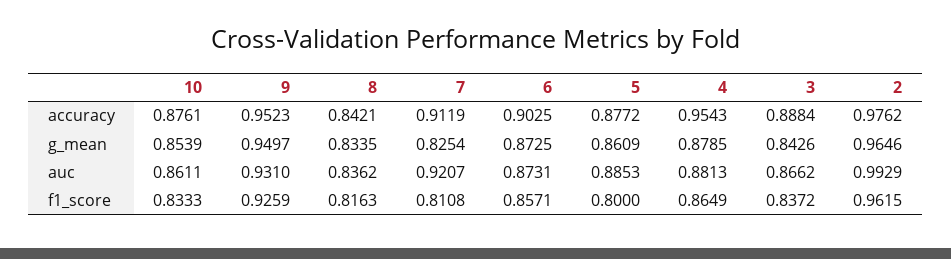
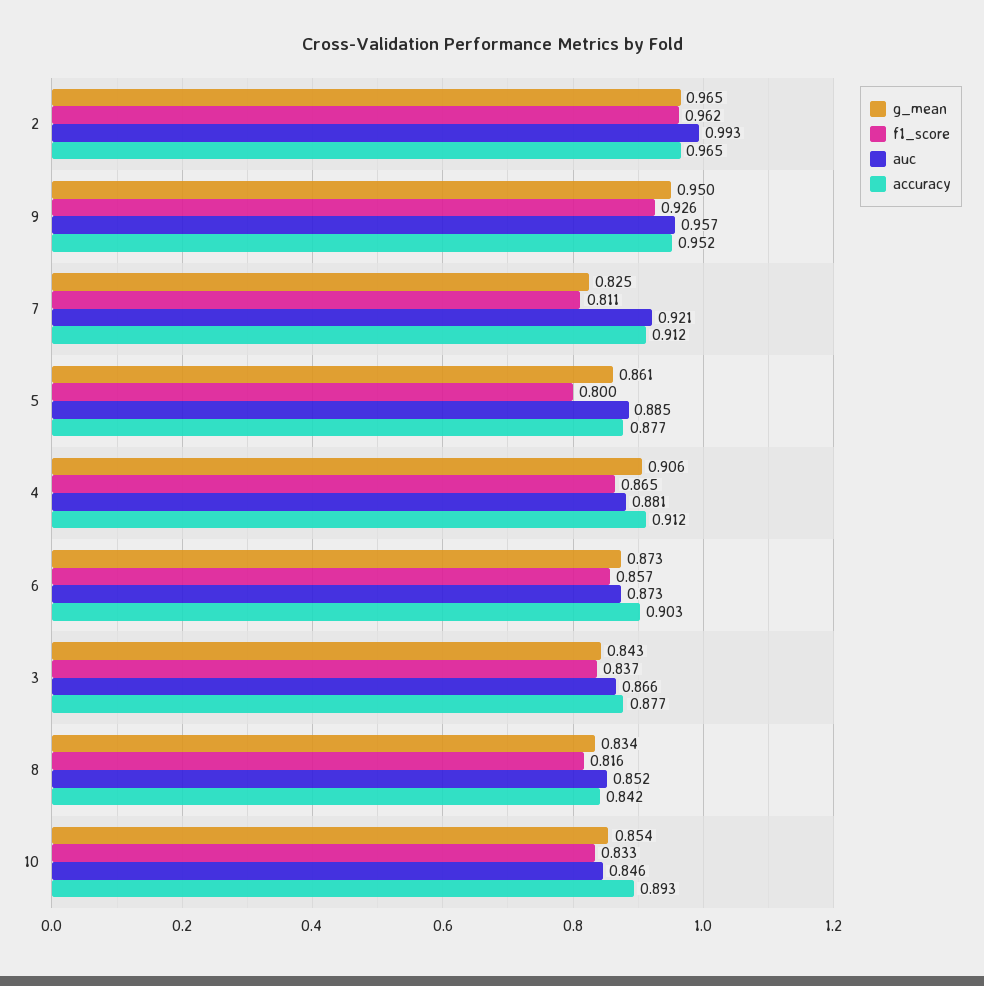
  {
    "accuracy": {
-     "10": 0.8761,
+     "10": 0.893,
      "9": 0.9523,
      "8": 0.8421,
      "7": 0.9119,
      "6": 0.9025,
      "5": 0.8772,
-     "4": 0.9543,
+     "4": 0.912,
-     "3": 0.8884,
+     "3": 0.877,
-     "2": 0.9762
+     "2": 0.965
    },
    "g_mean": {
      "10": 0.8539,
      "9": 0.9497,
      "8": 0.8335,
      "7": 0.8254,
      "6": 0.8725,
      "5": 0.8609,
-     "4": 0.8785,
+     "4": 0.906,
      "3": 0.8426,
      "2": 0.9646
    },
    "auc": {
-     "10": 0.8611,
+     "10": 0.846,
-     "9": 0.931,
+     "9": 0.957,
-     "8": 0.8362,
+     "8": 0.852,
      "7": 0.9207,
      "6": 0.8731,
      "5": 0.8853,
      "4": 0.8813,
      "3": 0.8662,
      "2": 0.9929
    },
    "f1_score": {
      "10": 0.8333,
      "9": 0.9259,
      "8": 0.8163,
      "7": 0.8108,
      "6": 0.8571,
      "5": 0.8,
      "4": 0.8649,
      "3": 0.8372,
      "2": 0.9615
    }
  }

